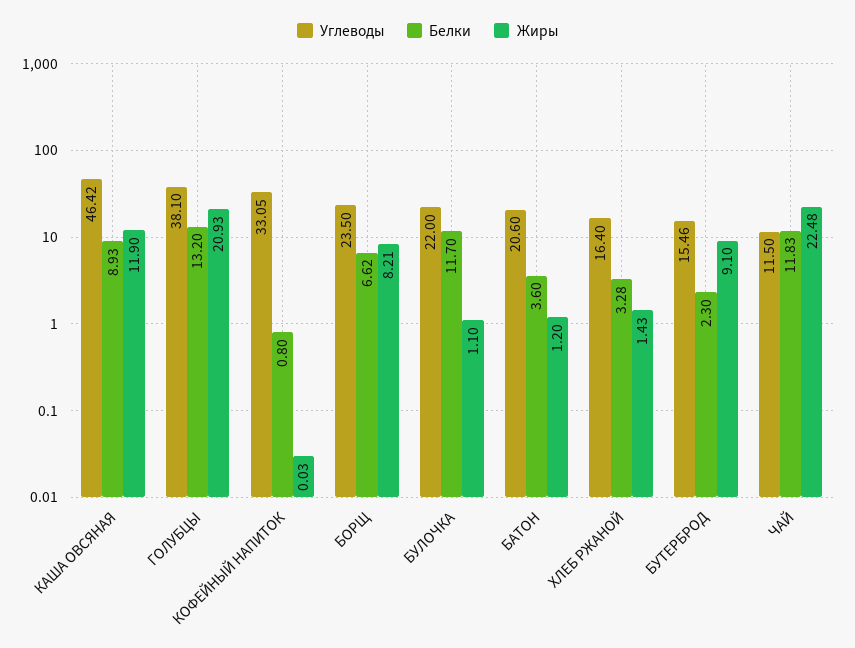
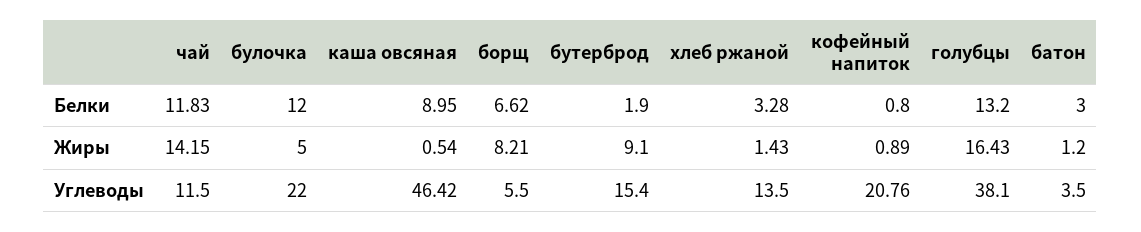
  {
    "Углеводы": {
      "КАША ОВСЯНАЯ": 46.42,
      "ГОЛУБЦЫ": 38.1,
-     "КОФЕЙНЫЙ НАПИТОК": 33.05,
+     "КОФЕЙНЫЙ НАПИТОК": 20.76,
-     "БОРЩ": 23.5,
+     "БОРЩ": 5.5,
      "БУЛОЧКА": 22,
-     "БАТОН": 20.6,
+     "БАТОН": 3.5,
-     "ХЛЕБ РЖАНОЙ": 16.4,
+     "ХЛЕБ РЖАНОЙ": 13.5,
-     "БУТЕРБРОД": 15.46,
+     "БУТЕРБРОД": 15.4,
      "ЧАЙ": 11.5
    },
    "Белки": {
-     "КАША ОВСЯНАЯ": 8.93,
+     "КАША ОВСЯНАЯ": 8.95,
      "ГОЛУБЦЫ": 13.2,
      "КОФЕЙНЫЙ НАПИТОК": 0.8,
      "БОРЩ": 6.62,
-     "БУЛОЧКА": 11.7,
+     "БУЛОЧКА": 12,
-     "БАТОН": 3.6,
+     "БАТОН": 3,
      "ХЛЕБ РЖАНОЙ": 3.28,
-     "БУТЕРБРОД": 2.3,
+     "БУТЕРБРОД": 1.9,
      "ЧАЙ": 11.83
    },
    "Жиры": {
-     "КАША ОВСЯНАЯ": 11.9,
+     "КАША ОВСЯНАЯ": 0.54,
-     "ГОЛУБЦЫ": 20.93,
+     "ГОЛУБЦЫ": 16.43,
-     "КОФЕЙНЫЙ НАПИТОК": 0.03,
+     "КОФЕЙНЫЙ НАПИТОК": 0.89,
      "БОРЩ": 8.21,
-     "БУЛОЧКА": 1.1,
+     "БУЛОЧКА": 5,
      "БАТОН": 1.2,
      "ХЛЕБ РЖАНОЙ": 1.43,
      "БУТЕРБРОД": 9.1,
-     "ЧАЙ": 22.48
+     "ЧАЙ": 14.15
    }
  }

